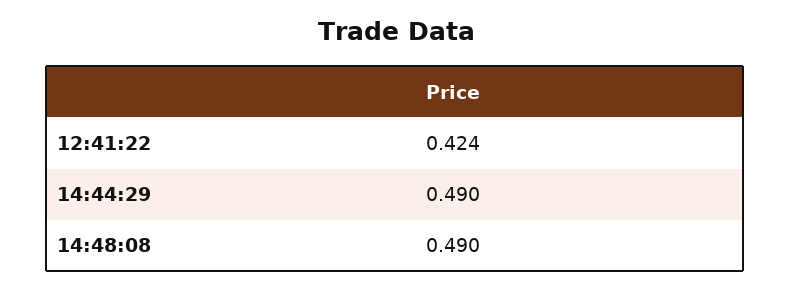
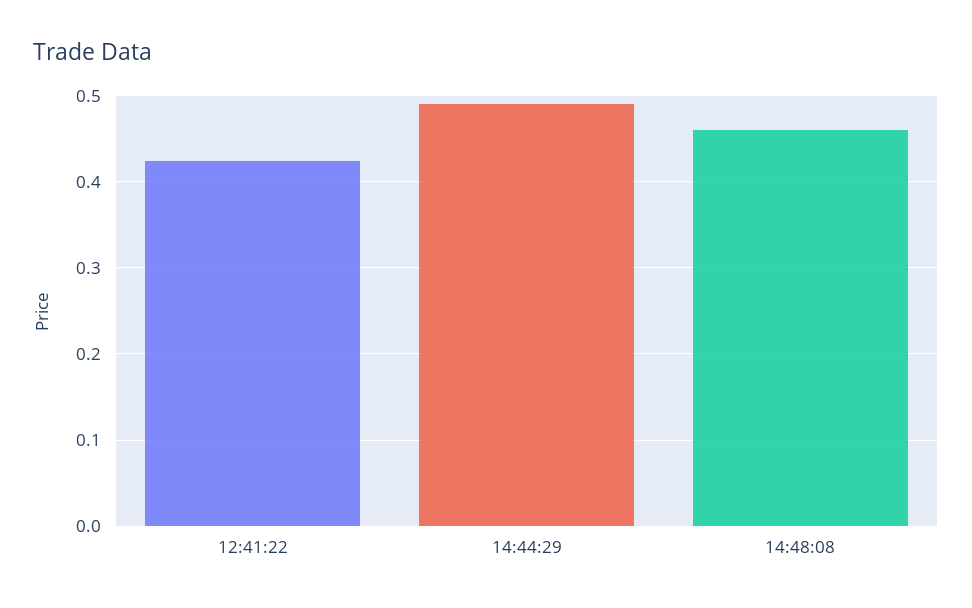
  {
    "12:41:22": 0.424,
    "14:44:29": 0.49,
-   "14:48:08": 0.49
+   "14:48:08": 0.46
  }

